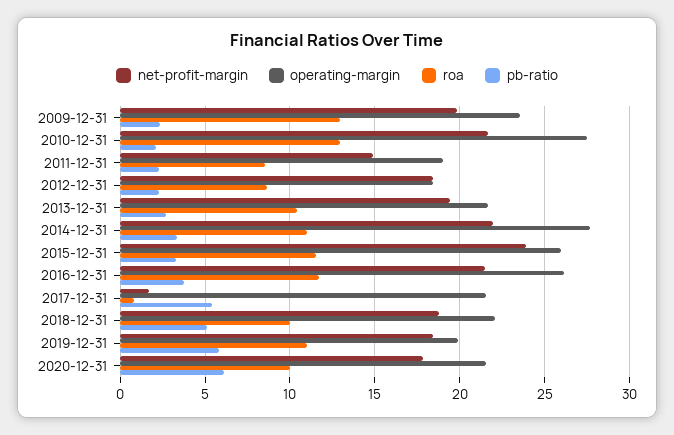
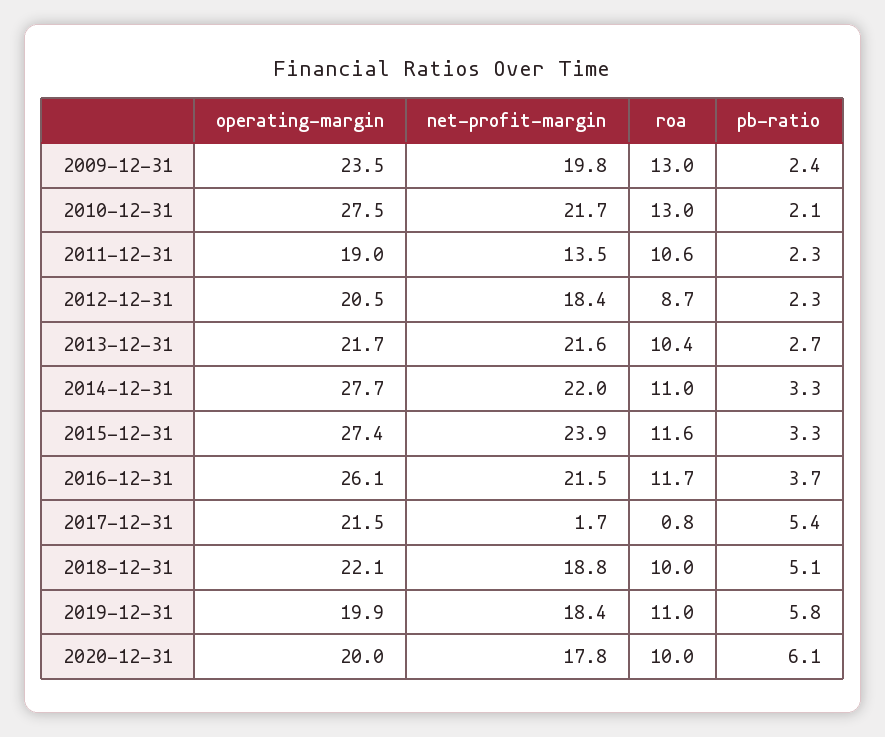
  {
    "net-profit-margin": {
      "2009-12-31": 19.8,
      "2010-12-31": 21.7,
-     "2011-12-31": 15,
+     "2011-12-31": 13.5,
      "2012-12-31": 18.4,
-     "2013-12-31": 19.5,
+     "2013-12-31": 21.6,
      "2014-12-31": 22,
      "2015-12-31": 23.9,
      "2016-12-31": 21.5,
      "2017-12-31": 1.7,
      "2018-12-31": 18.8,
      "2019-12-31": 18.4,
      "2020-12-31": 17.8
    },
    "operating-margin": {
      "2009-12-31": 23.5,
      "2010-12-31": 27.5,
      "2011-12-31": 19,
-     "2012-12-31": 18.5,
+     "2012-12-31": 20.5,
      "2013-12-31": 21.7,
      "2014-12-31": 27.7,
-     "2015-12-31": 26,
+     "2015-12-31": 27.4,
      "2016-12-31": 26.1,
      "2017-12-31": 21.5,
      "2018-12-31": 22.1,
      "2019-12-31": 19.9,
-     "2020-12-31": 21.5
+     "2020-12-31": 20
    },
    "roa": {
      "2009-12-31": 13,
      "2010-12-31": 13,
-     "2011-12-31": 8.5,
+     "2011-12-31": 10.6,
      "2012-12-31": 8.7,
      "2013-12-31": 10.4,
      "2014-12-31": 11,
      "2015-12-31": 11.6,
      "2016-12-31": 11.7,
      "2017-12-31": 0.8,
      "2018-12-31": 10,
      "2019-12-31": 11,
      "2020-12-31": 10
    },
    "pb-ratio": {
      "2009-12-31": 2.4,
      "2010-12-31": 2.1,
      "2011-12-31": 2.3,
      "2012-12-31": 2.3,
      "2013-12-31": 2.7,
      "2014-12-31": 3.3,
      "2015-12-31": 3.3,
      "2016-12-31": 3.7,
      "2017-12-31": 5.4,
      "2018-12-31": 5.1,
      "2019-12-31": 5.8,
      "2020-12-31": 6.1
    }
  }

